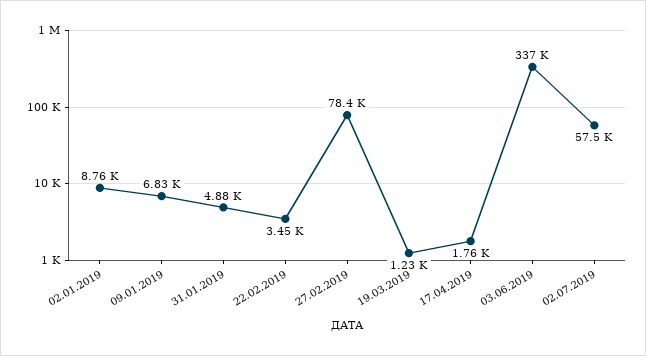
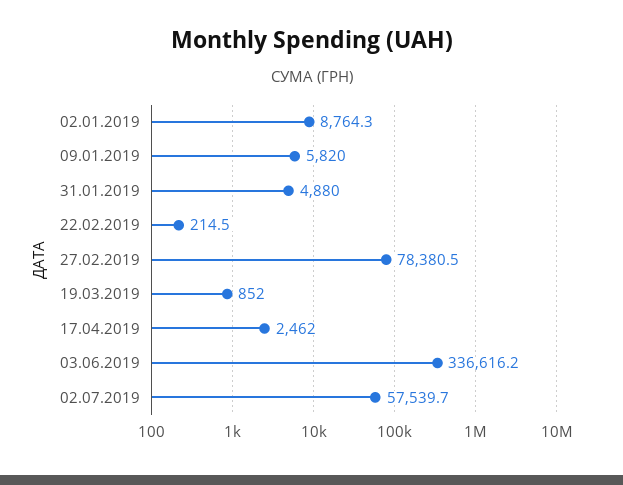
  {
    "02.01.2019": 8764.3,
-   "09.01.2019": 6830,
+   "09.01.2019": 5820,
    "31.01.2019": 4880,
-   "22.02.2019": 3450,
+   "22.02.2019": 214.5,
    "27.02.2019": 78380.5,
-   "19.03.2019": 1230,
+   "19.03.2019": 852,
-   "17.04.2019": 1760,
+   "17.04.2019": 2462,
    "03.06.2019": 336616.2,
    "02.07.2019": 57539.7
  }

